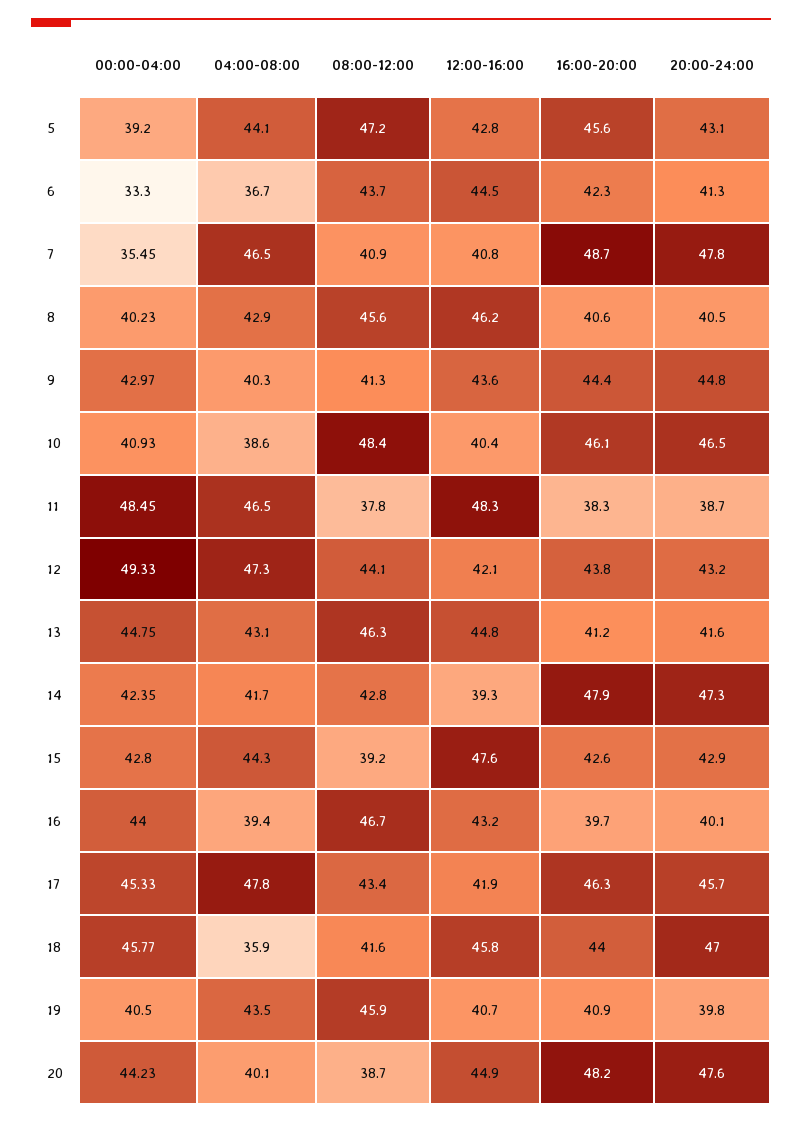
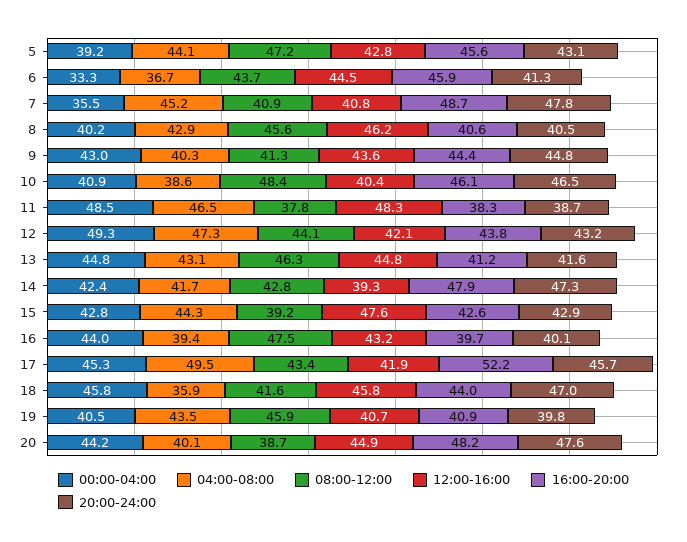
  {
    "00:00-04:00": {
      "5": 39.2,
      "6": 33.3,
      "7": 35.45,
      "8": 40.23,
      "9": 42.97,
      "10": 40.93,
      "11": 48.45,
      "12": 49.33,
      "13": 44.75,
      "14": 42.35,
      "15": 42.8,
      "16": 44,
      "17": 45.33,
      "18": 45.77,
      "19": 40.5,
      "20": 44.23
    },
    "04:00-08:00": {
      "5": 44.1,
      "6": 36.7,
-     "7": 46.5,
+     "7": 45.2,
      "8": 42.9,
      "9": 40.3,
      "10": 38.6,
      "11": 46.5,
      "12": 47.3,
      "13": 43.1,
      "14": 41.7,
      "15": 44.3,
      "16": 39.4,
-     "17": 47.8,
+     "17": 49.5,
      "18": 35.9,
      "19": 43.5,
      "20": 40.1
    },
    "08:00-12:00": {
      "5": 47.2,
      "6": 43.7,
      "7": 40.9,
      "8": 45.6,
      "9": 41.3,
      "10": 48.4,
      "11": 37.8,
      "12": 44.1,
      "13": 46.3,
      "14": 42.8,
      "15": 39.2,
-     "16": 46.7,
+     "16": 47.5,
      "17": 43.4,
      "18": 41.6,
      "19": 45.9,
      "20": 38.7
    },
    "12:00-16:00": {
      "5": 42.8,
      "6": 44.5,
      "7": 40.8,
      "8": 46.2,
      "9": 43.6,
      "10": 40.4,
      "11": 48.3,
      "12": 42.1,
      "13": 44.8,
      "14": 39.3,
      "15": 47.6,
      "16": 43.2,
      "17": 41.9,
      "18": 45.8,
      "19": 40.7,
      "20": 44.9
    },
    "16:00-20:00": {
      "5": 45.6,
-     "6": 42.3,
+     "6": 45.9,
      "7": 48.7,
      "8": 40.6,
      "9": 44.4,
      "10": 46.1,
      "11": 38.3,
      "12": 43.8,
      "13": 41.2,
      "14": 47.9,
      "15": 42.6,
      "16": 39.7,
-     "17": 46.3,
+     "17": 52.2,
      "18": 44,
      "19": 40.9,
      "20": 48.2
    },
    "20:00-24:00": {
      "5": 43.1,
      "6": 41.3,
      "7": 47.8,
      "8": 40.5,
      "9": 44.8,
      "10": 46.5,
      "11": 38.7,
      "12": 43.2,
      "13": 41.6,
      "14": 47.3,
      "15": 42.9,
      "16": 40.1,
      "17": 45.7,
      "18": 47,
      "19": 39.8,
      "20": 47.6
    }
  }

